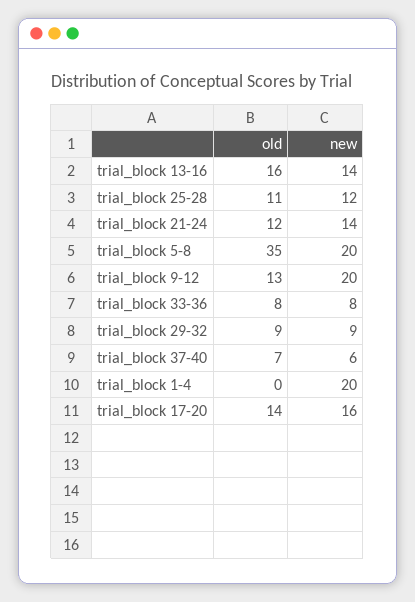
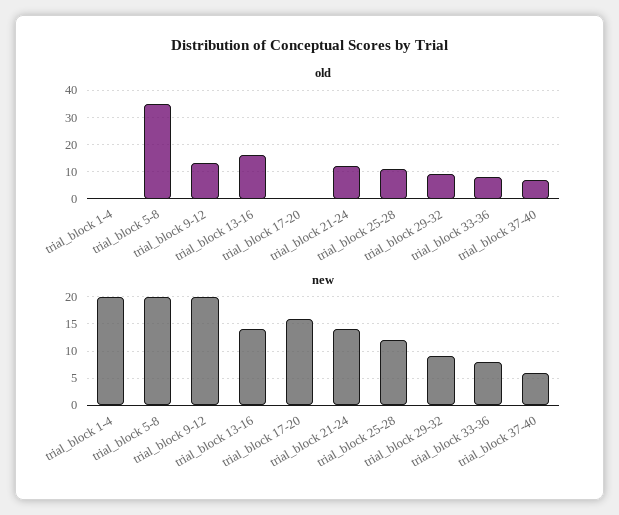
  {
    "old": {
      "trial_block 13-16": 16,
      "trial_block 25-28": 11,
      "trial_block 21-24": 12,
      "trial_block 5-8": 35,
      "trial_block 9-12": 13,
      "trial_block 33-36": 8,
      "trial_block 29-32": 9,
      "trial_block 37-40": 7,
      "trial_block 1-4": 0,
-     "trial_block 17-20": 14
+     "trial_block 17-20": 0
    },
    "new": {
      "trial_block 13-16": 14,
      "trial_block 25-28": 12,
      "trial_block 21-24": 14,
      "trial_block 5-8": 20,
      "trial_block 9-12": 20,
      "trial_block 33-36": 8,
      "trial_block 29-32": 9,
      "trial_block 37-40": 6,
      "trial_block 1-4": 20,
      "trial_block 17-20": 16
    }
  }

